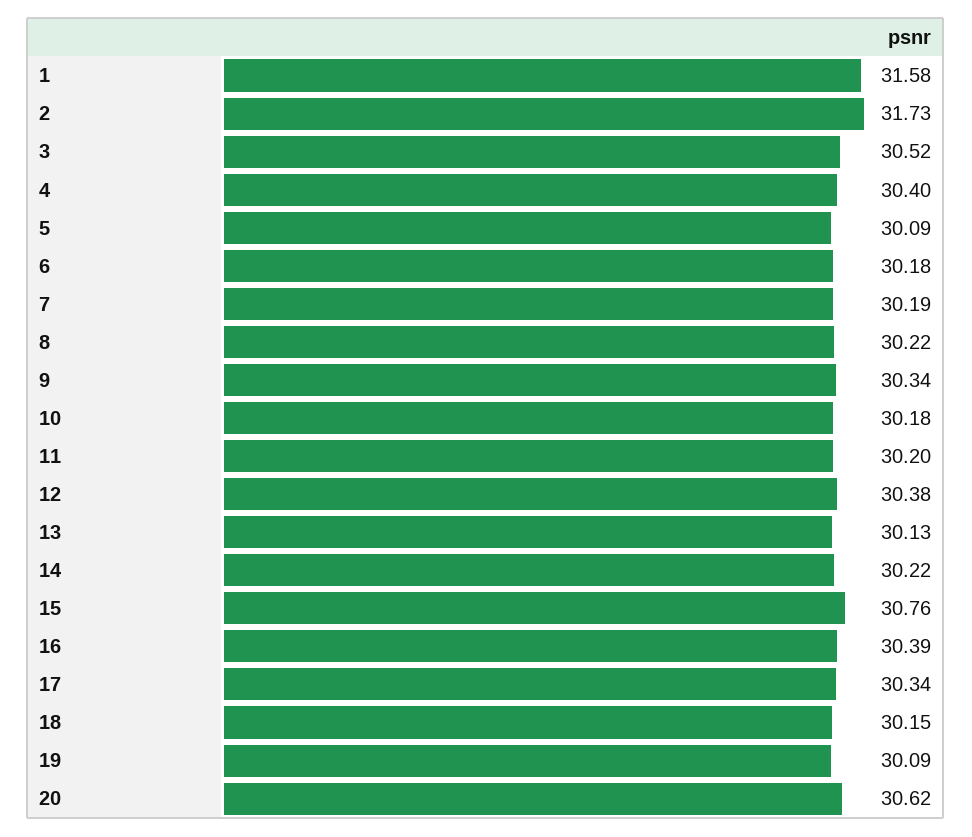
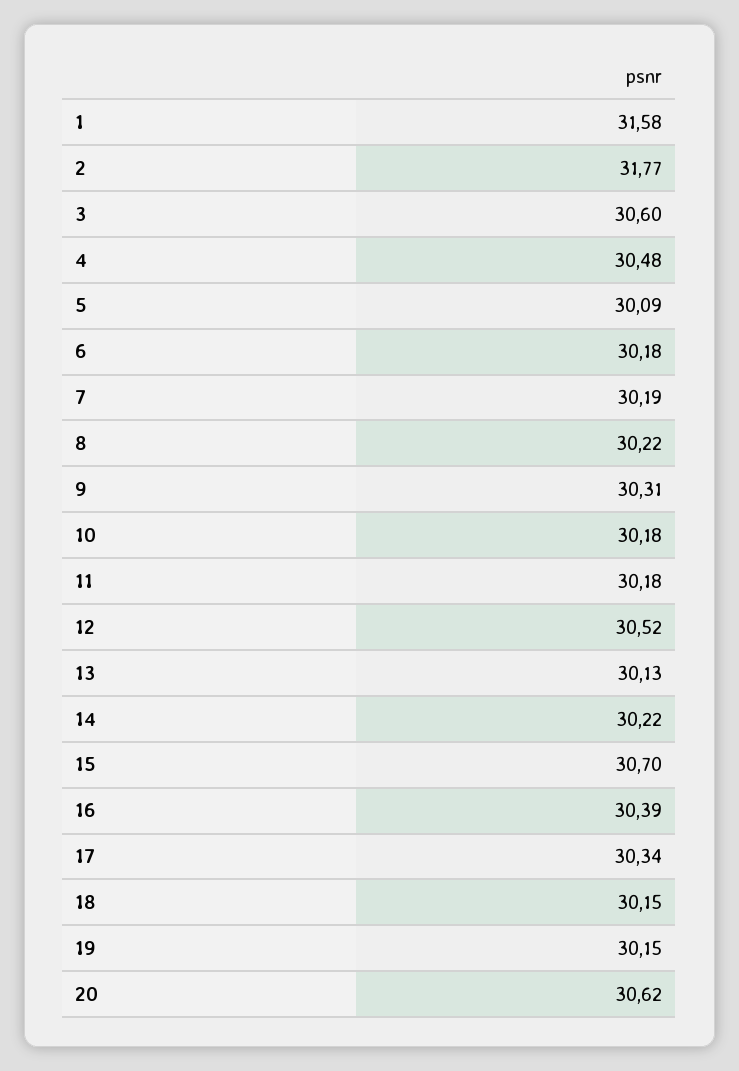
  {
    "1": 31.58,
-   "2": 31.73,
+   "2": 31.77,
-   "3": 30.52,
+   "3": 30.6,
-   "4": 30.4,
+   "4": 30.48,
    "5": 30.09,
    "6": 30.18,
    "7": 30.19,
    "8": 30.22,
-   "9": 30.34,
+   "9": 30.31,
    "10": 30.18,
-   "11": 30.2,
+   "11": 30.18,
-   "12": 30.38,
+   "12": 30.52,
    "13": 30.13,
    "14": 30.22,
-   "15": 30.76,
+   "15": 30.7,
    "16": 30.39,
    "17": 30.34,
    "18": 30.15,
-   "19": 30.09,
+   "19": 30.15,
    "20": 30.62
  }

